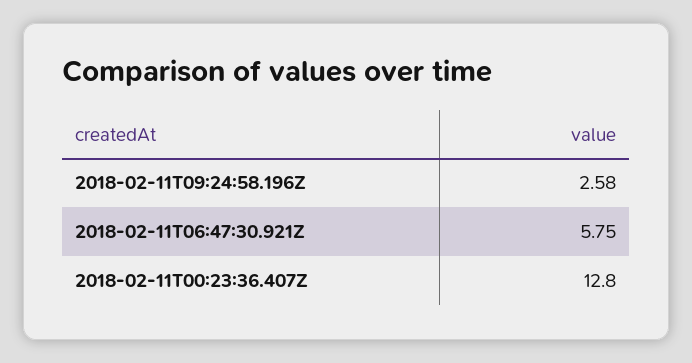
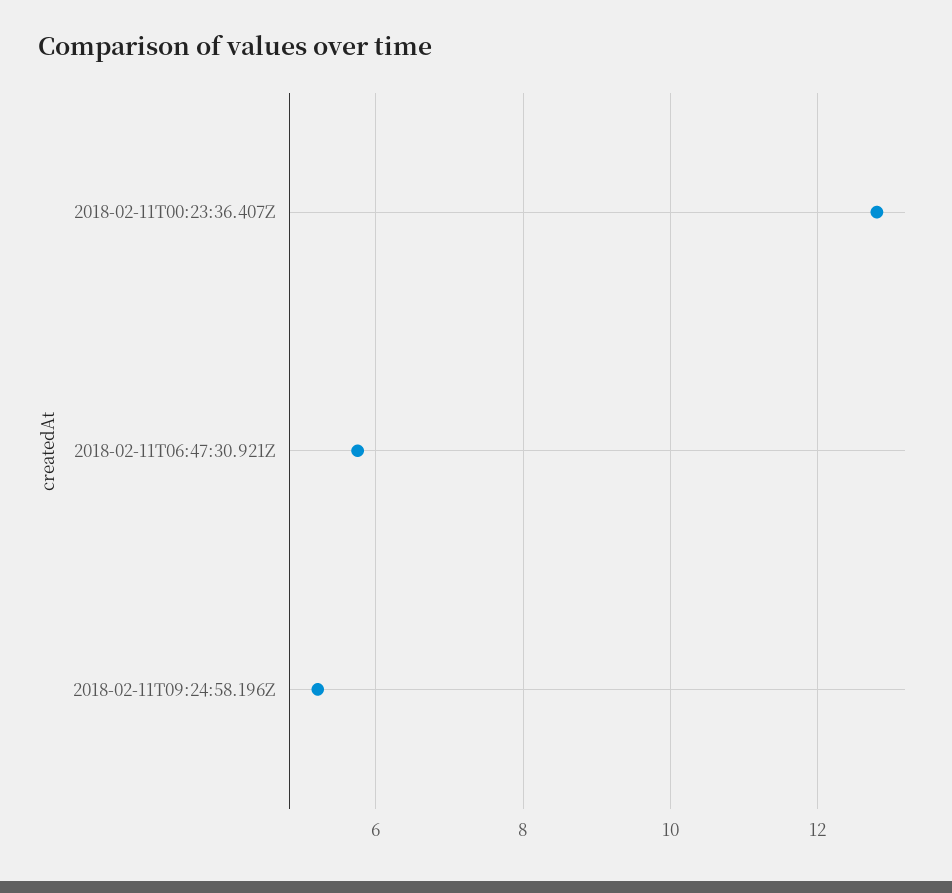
  {
-   "2018-02-11T09:24:58.196Z": 2.58,
+   "2018-02-11T09:24:58.196Z": 5.2,
    "2018-02-11T06:47:30.921Z": 5.75,
    "2018-02-11T00:23:36.407Z": 12.8
  }

